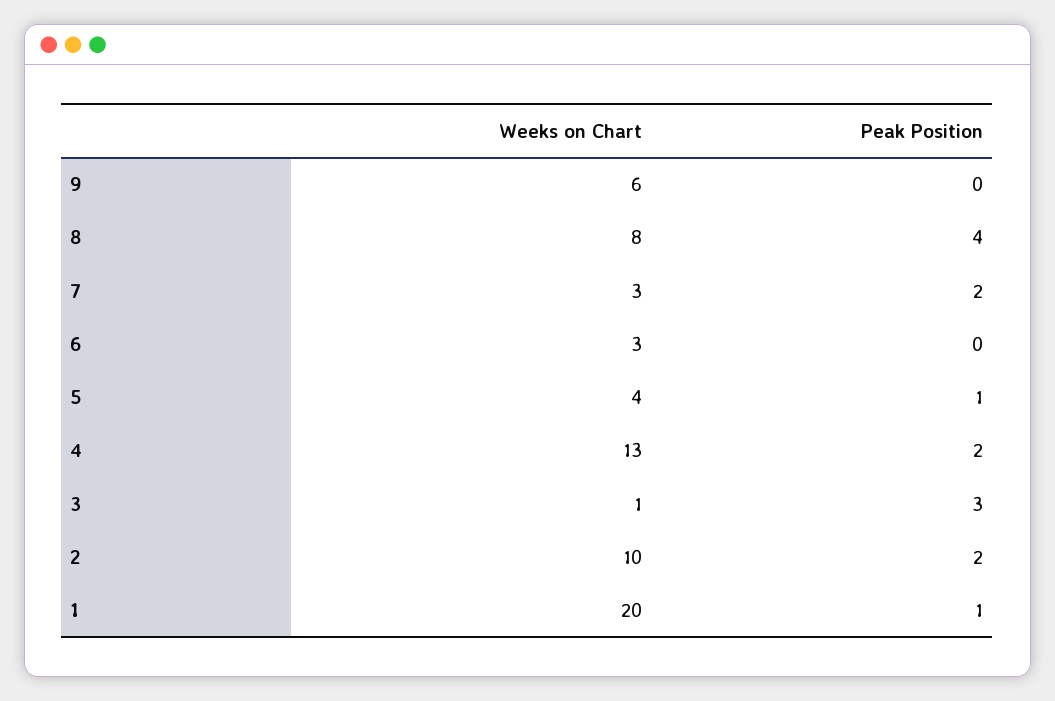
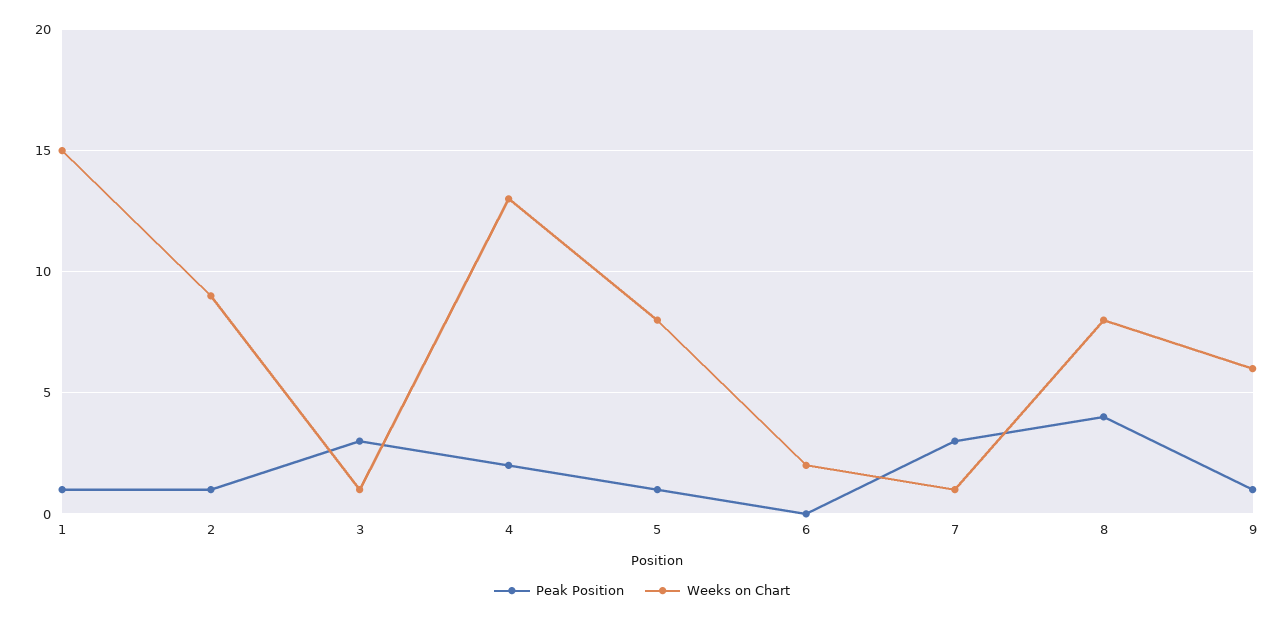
  {
    "Weeks on Chart": {
      "9": 6,
      "8": 8,
-     "7": 3,
+     "7": 1,
-     "6": 3,
+     "6": 2,
-     "5": 4,
+     "5": 8,
      "4": 13,
      "3": 1,
-     "2": 10,
+     "2": 9,
-     "1": 20
+     "1": 15
    },
    "Peak Position": {
-     "9": 0,
+     "9": 1,
      "8": 4,
-     "7": 2,
+     "7": 3,
      "6": 0,
      "5": 1,
      "4": 2,
      "3": 3,
-     "2": 2,
+     "2": 1,
      "1": 1
    }
  }

